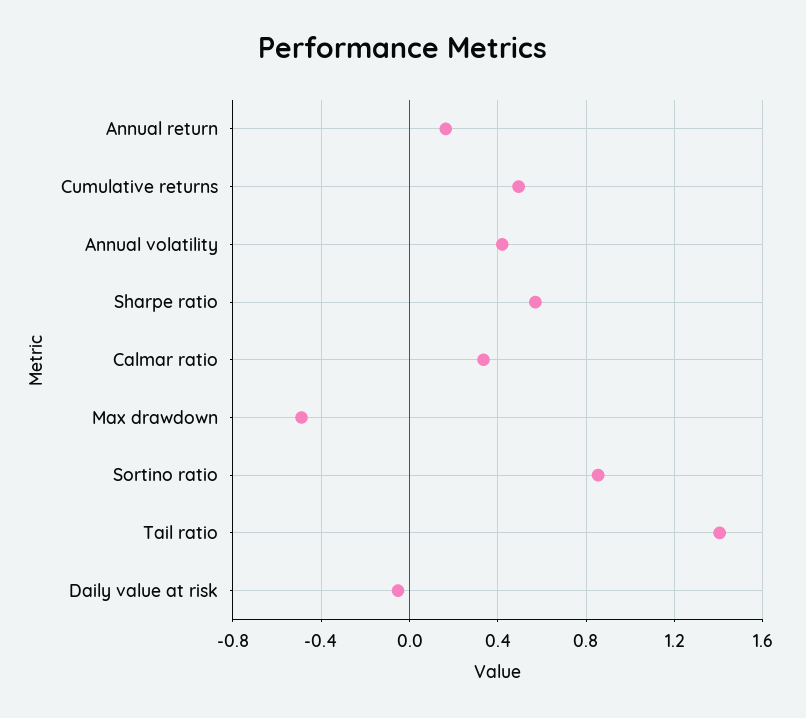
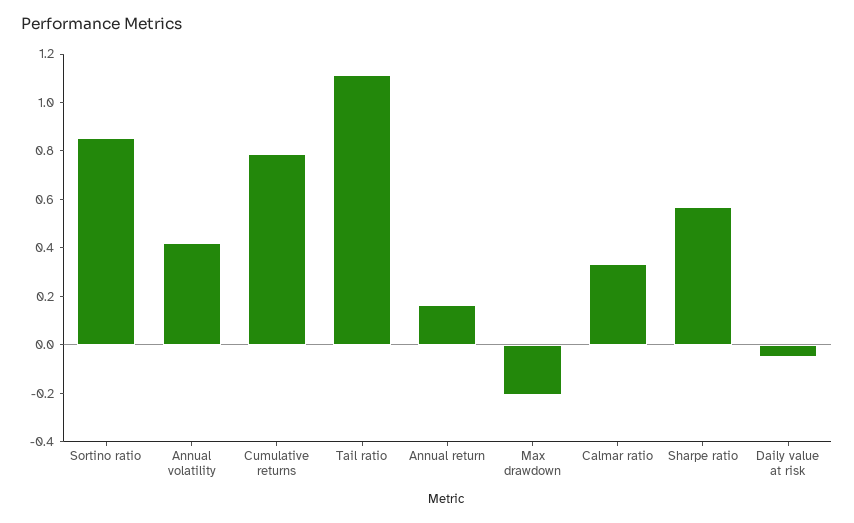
  {
    "Annual return": 0.15,
-   "Cumulative returns": 0.5,
+   "Cumulative returns": 0.8,
    "Annual volatility": 0.4,
    "Sharpe ratio": 0.55,
    "Calmar ratio": 0.35,
-   "Max drawdown": -0.5,
+   "Max drawdown": -0.2,
    "Sortino ratio": 0.85,
-   "Tail ratio": 1.4,
+   "Tail ratio": 1.1,
    "Daily value at risk": -0.05
  }

